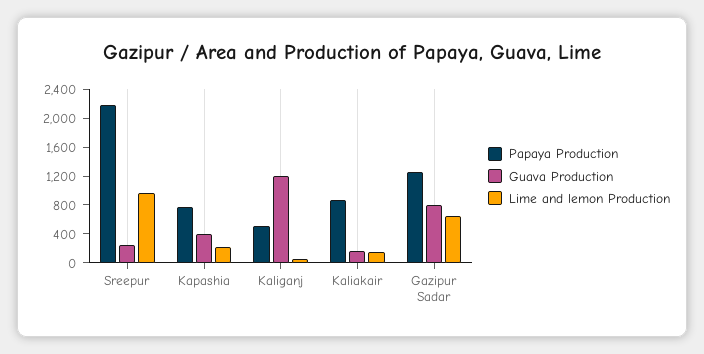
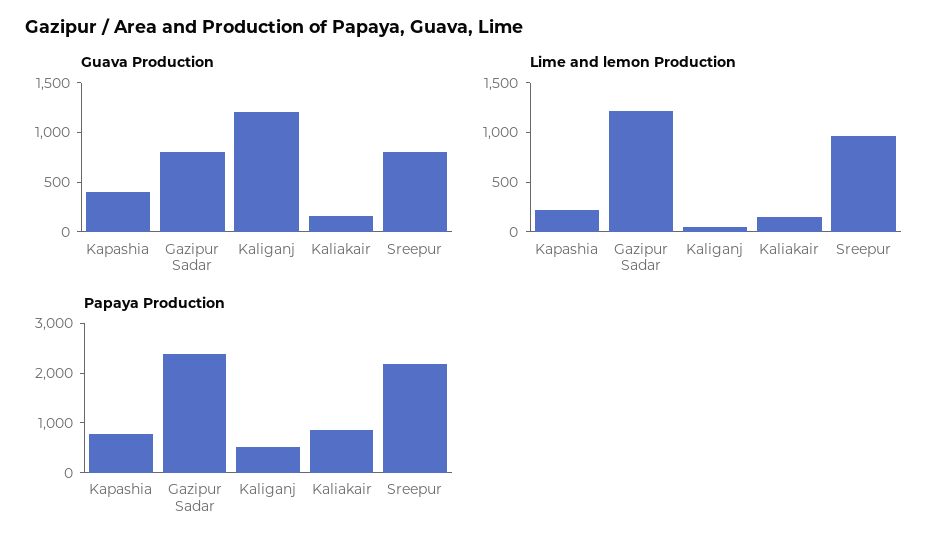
  {
    "Papaya Production": {
      "Sreepur": 2200,
      "Kapashia": 800,
      "Kaliganj": 600,
      "Kaliakair": 800,
-     "Gazipur Sadar": 1200
+     "Gazipur Sadar": 2400
    },
    "Guava Production": {
-     "Sreepur": 200,
+     "Sreepur": 800,
      "Kapashia": 400,
      "Kaliganj": 1200,
      "Kaliakair": 200,
      "Gazipur Sadar": 800
    },
    "Lime and lemon Production": {
      "Sreepur": 1000,
      "Kapashia": 200,
      "Kaliganj": 100,
      "Kaliakair": 200,
-     "Gazipur Sadar": 600
+     "Gazipur Sadar": 1200
    }
  }

